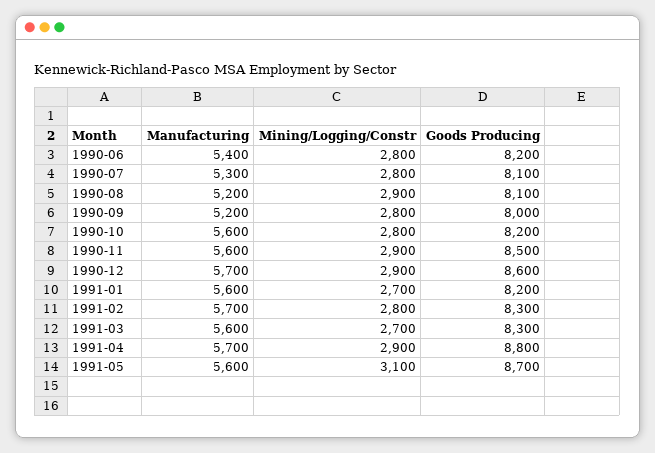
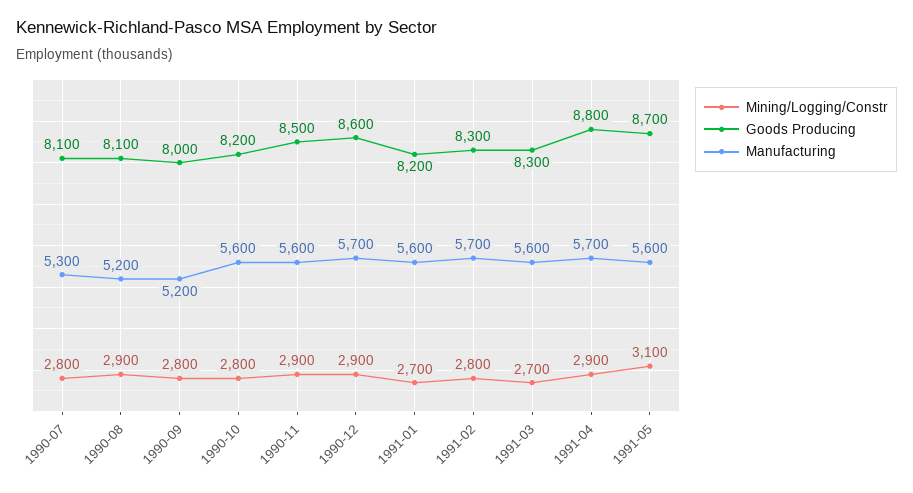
  {
    "Manufacturing": {
-     "1990-06": 5400,
      "1990-07": 5300,
      "1990-08": 5200,
      "1990-09": 5200,
      "1990-10": 5600,
      "1990-11": 5600,
      "1990-12": 5700,
      "1991-01": 5600,
      "1991-02": 5700,
      "1991-03": 5600,
      "1991-04": 5700,
      "1991-05": 5600
    },
    "Mining/Logging/Constr": {
-     "1990-06": 2800,
      "1990-07": 2800,
      "1990-08": 2900,
      "1990-09": 2800,
      "1990-10": 2800,
      "1990-11": 2900,
      "1990-12": 2900,
      "1991-01": 2700,
      "1991-02": 2800,
      "1991-03": 2700,
      "1991-04": 2900,
      "1991-05": 3100
    },
    "Goods Producing": {
-     "1990-06": 8200,
      "1990-07": 8100,
      "1990-08": 8100,
      "1990-09": 8000,
      "1990-10": 8200,
      "1990-11": 8500,
      "1990-12": 8600,
      "1991-01": 8200,
      "1991-02": 8300,
      "1991-03": 8300,
      "1991-04": 8800,
      "1991-05": 8700
    }
  }

